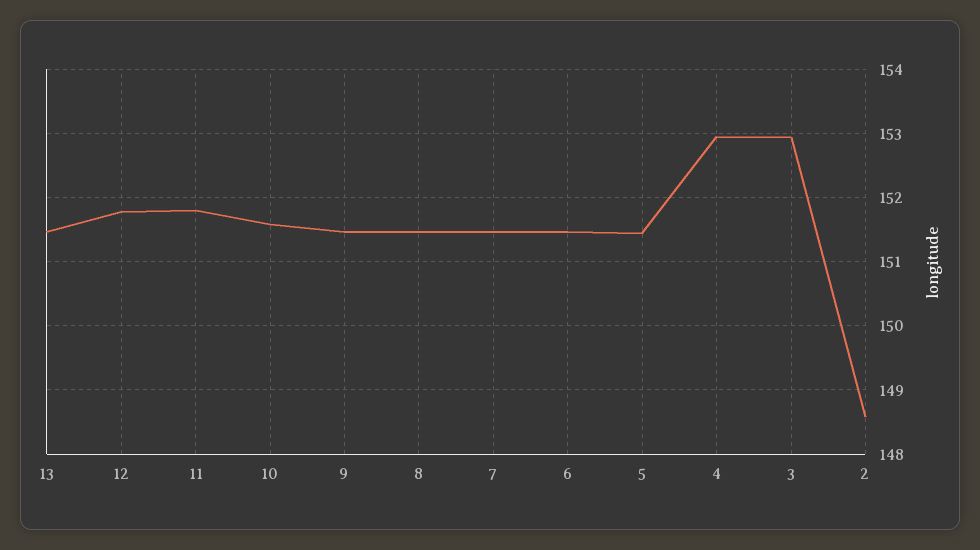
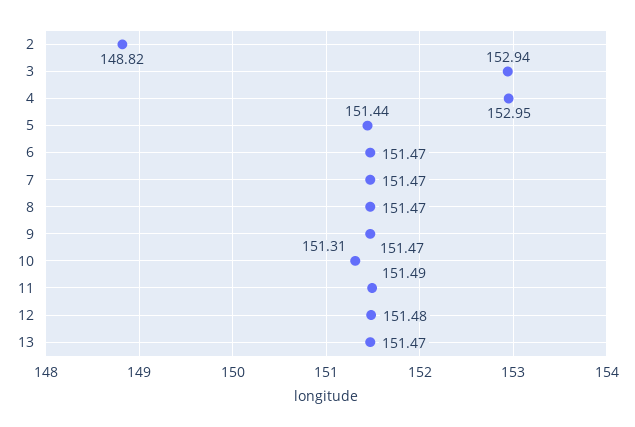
  {
    "13": 151.47,
-   "12": 151.8,
+   "12": 151.48,
-   "11": 151.8,
+   "11": 151.49,
-   "10": 151.6,
+   "10": 151.31,
    "9": 151.47,
    "8": 151.47,
    "7": 151.47,
    "6": 151.47,
    "5": 151.44,
    "4": 152.95,
    "3": 152.94,
-   "2": 148.6
+   "2": 148.82
  }

